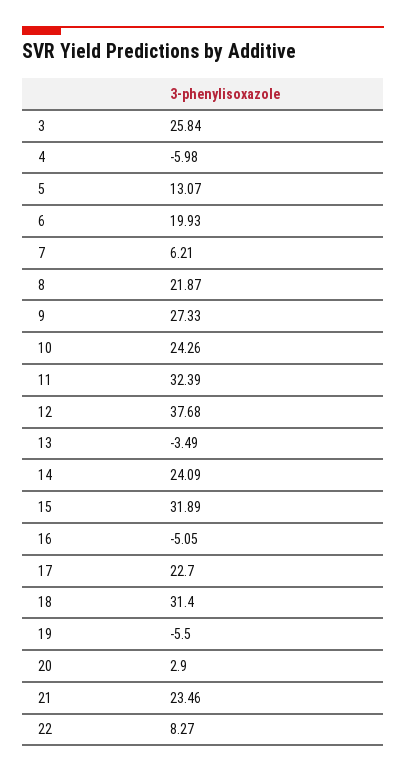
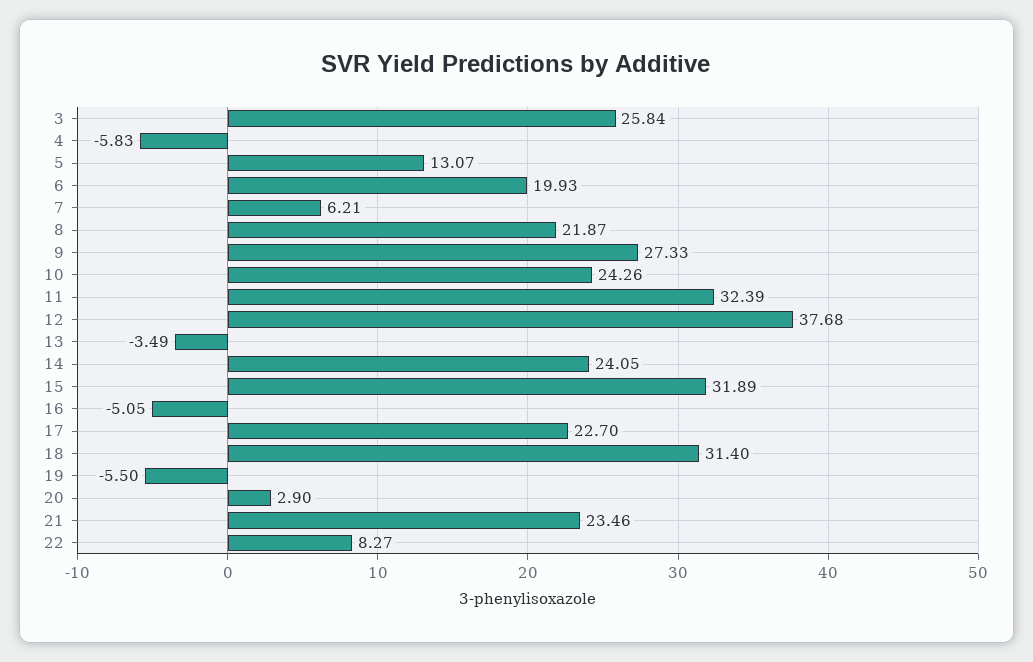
  {
    "3": 25.84,
-   "4": -5.98,
+   "4": -5.83,
    "5": 13.07,
    "6": 19.93,
    "7": 6.21,
    "8": 21.87,
    "9": 27.33,
    "10": 24.26,
    "11": 32.39,
    "12": 37.68,
    "13": -3.49,
-   "14": 24.09,
+   "14": 24.05,
    "15": 31.89,
    "16": -5.05,
    "17": 22.7,
    "18": 31.4,
    "19": -5.5,
    "20": 2.9,
    "21": 23.46,
    "22": 8.27
  }

